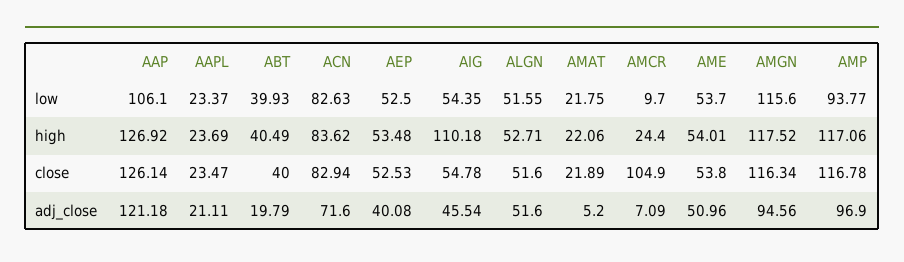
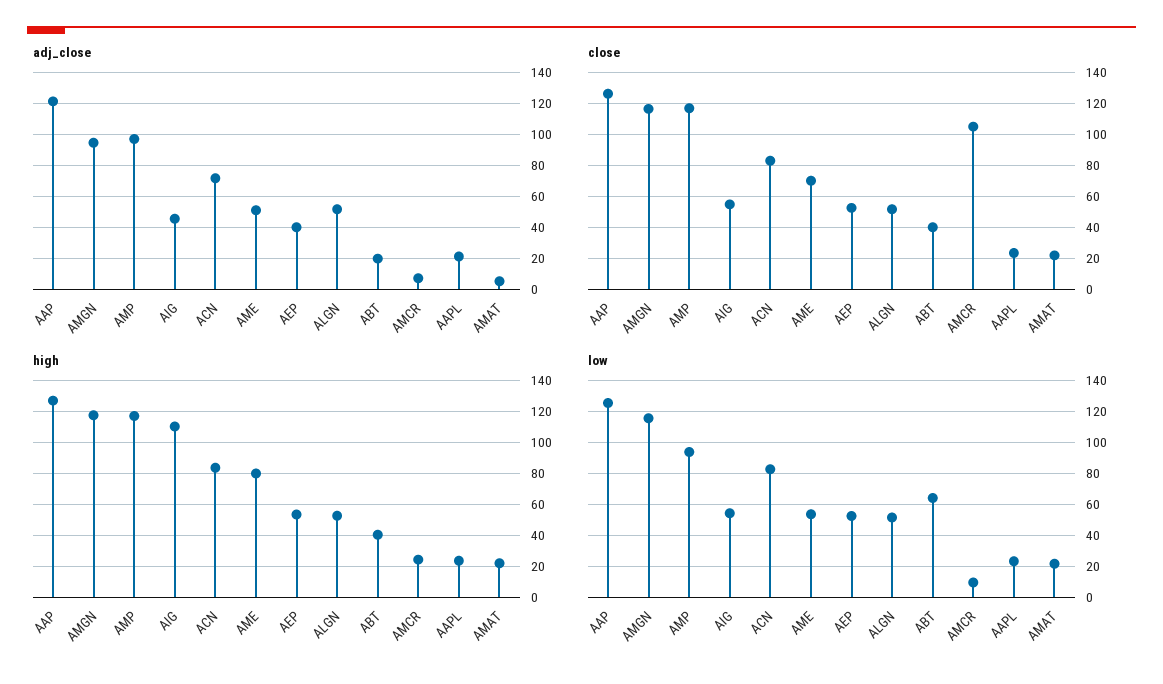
  {
    "low": {
-     "AAP": 106.1,
+     "AAP": 125,
      "AAPL": 23.37,
-     "ABT": 39.93,
+     "ABT": 65,
      "ACN": 82.63,
      "AEP": 52.5,
      "AIG": 54.35,
      "ALGN": 51.55,
      "AMAT": 21.75,
      "AMCR": 9.7,
      "AME": 53.7,
      "AMGN": 115.6,
      "AMP": 93.77
    },
    "high": {
      "AAP": 126.92,
      "AAPL": 23.69,
      "ABT": 40.49,
      "ACN": 83.62,
      "AEP": 53.48,
      "AIG": 110.18,
      "ALGN": 52.71,
      "AMAT": 22.06,
      "AMCR": 24.4,
-     "AME": 54.01,
+     "AME": 80,
      "AMGN": 117.52,
      "AMP": 117.06
    },
    "close": {
      "AAP": 126.14,
      "AAPL": 23.47,
      "ABT": 40,
      "ACN": 82.94,
      "AEP": 52.53,
      "AIG": 54.78,
      "ALGN": 51.6,
      "AMAT": 21.89,
      "AMCR": 104.9,
-     "AME": 53.8,
+     "AME": 70,
      "AMGN": 116.34,
      "AMP": 116.78
    },
    "adj_close": {
      "AAP": 121.18,
      "AAPL": 21.11,
      "ABT": 19.79,
      "ACN": 71.6,
      "AEP": 40.08,
      "AIG": 45.54,
      "ALGN": 51.6,
      "AMAT": 5.2,
      "AMCR": 7.09,
      "AME": 50.96,
      "AMGN": 94.56,
      "AMP": 96.9
    }
  }

